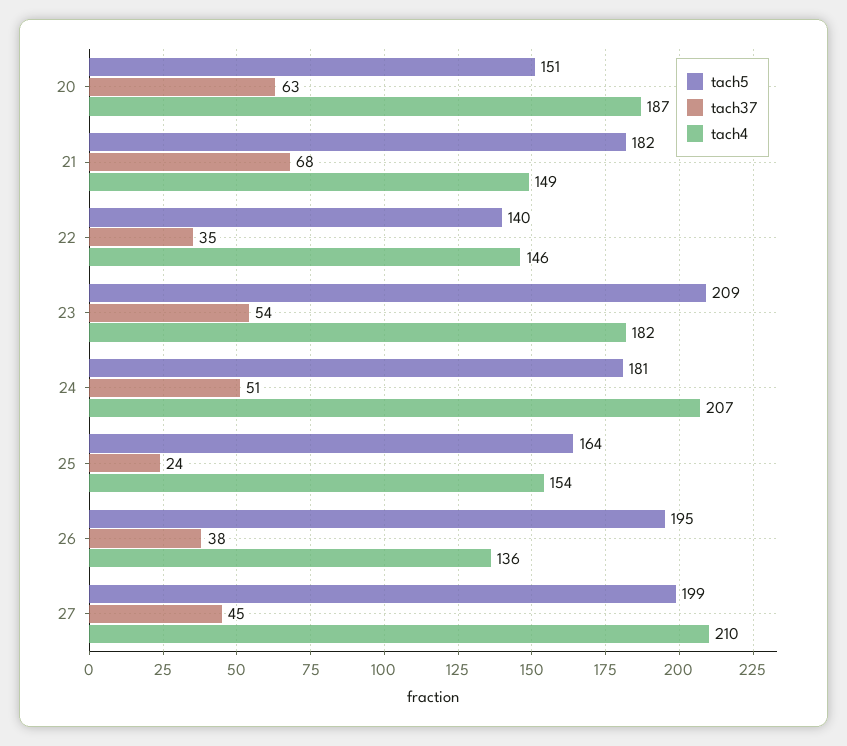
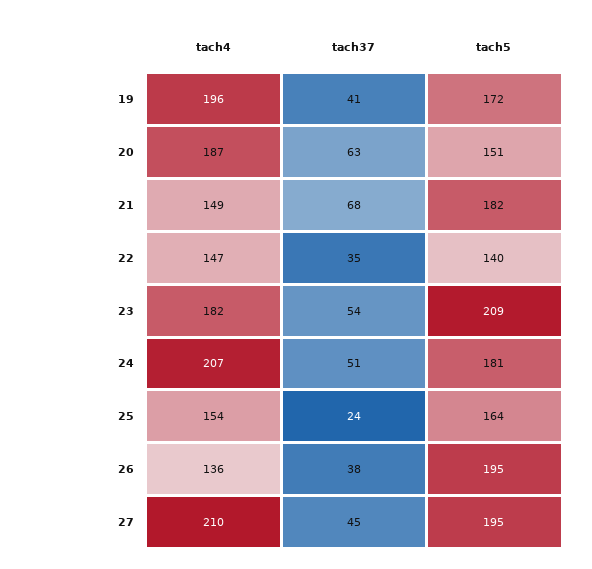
  {
    "tach5": {
      "20": 151,
      "21": 182,
      "22": 140,
      "23": 209,
      "24": 181,
      "25": 164,
      "26": 195,
-     "27": 199
+     "27": 195,
+     "19": 172
    },
    "tach37": {
      "20": 63,
      "21": 68,
      "22": 35,
      "23": 54,
      "24": 51,
      "25": 24,
      "26": 38,
-     "27": 45
+     "27": 45,
+     "19": 41
    },
    "tach4": {
      "20": 187,
      "21": 149,
-     "22": 146,
+     "22": 147,
      "23": 182,
      "24": 207,
      "25": 154,
      "26": 136,
-     "27": 210
+     "27": 210,
+     "19": 196
    }
  }

